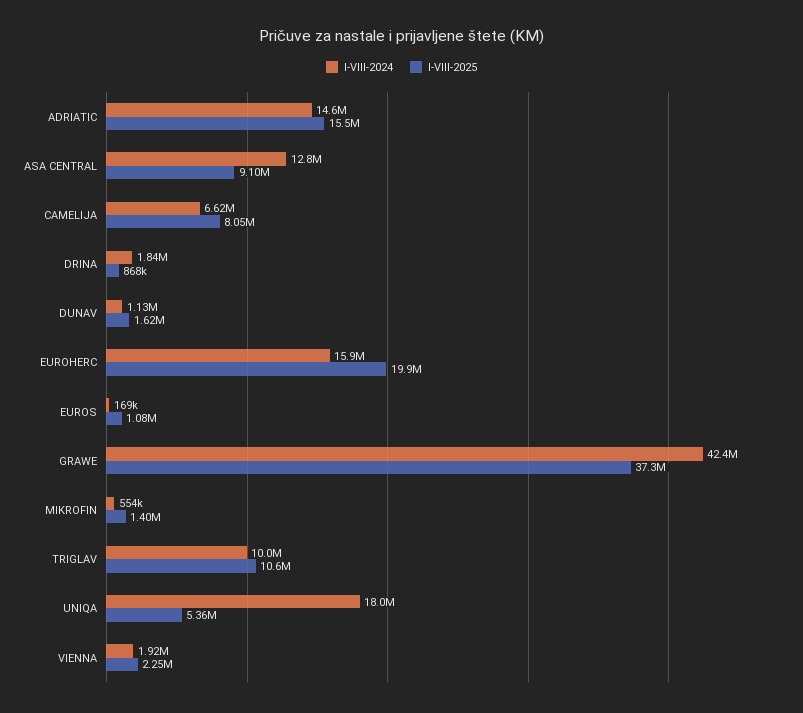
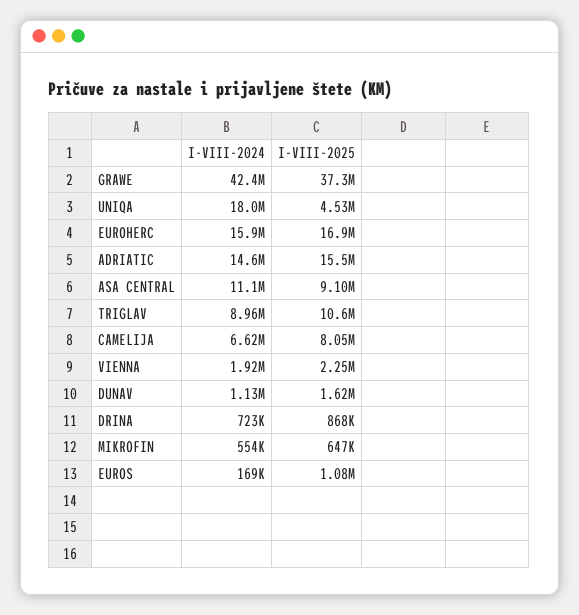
  {
    "I-VIII-2024": {
      "ADRIATIC": 14600000,
-     "ASA CENTRAL": 12800000,
+     "ASA CENTRAL": 11100000,
      "CAMELIJA": 6620000,
-     "DRINA": 1840000,
+     "DRINA": 723000,
      "DUNAV": 1130000,
      "EUROHERC": 15900000,
      "EUROS": 169000,
      "GRAWE": 42400000,
      "MIKROFIN": 554000,
-     "TRIGLAV": 10000000,
+     "TRIGLAV": 8960000,
      "UNIQA": 18000000,
      "VIENNA": 1920000
    },
    "I-VIII-2025": {
      "ADRIATIC": 15500000,
      "ASA CENTRAL": 9100000,
      "CAMELIJA": 8050000,
      "DRINA": 868000,
      "DUNAV": 1620000,
-     "EUROHERC": 19900000,
+     "EUROHERC": 16900000,
      "EUROS": 1080000,
      "GRAWE": 37300000,
-     "MIKROFIN": 1400000,
+     "MIKROFIN": 647000,
      "TRIGLAV": 10600000,
-     "UNIQA": 5360000,
+     "UNIQA": 4530000,
      "VIENNA": 2250000
    }
  }

